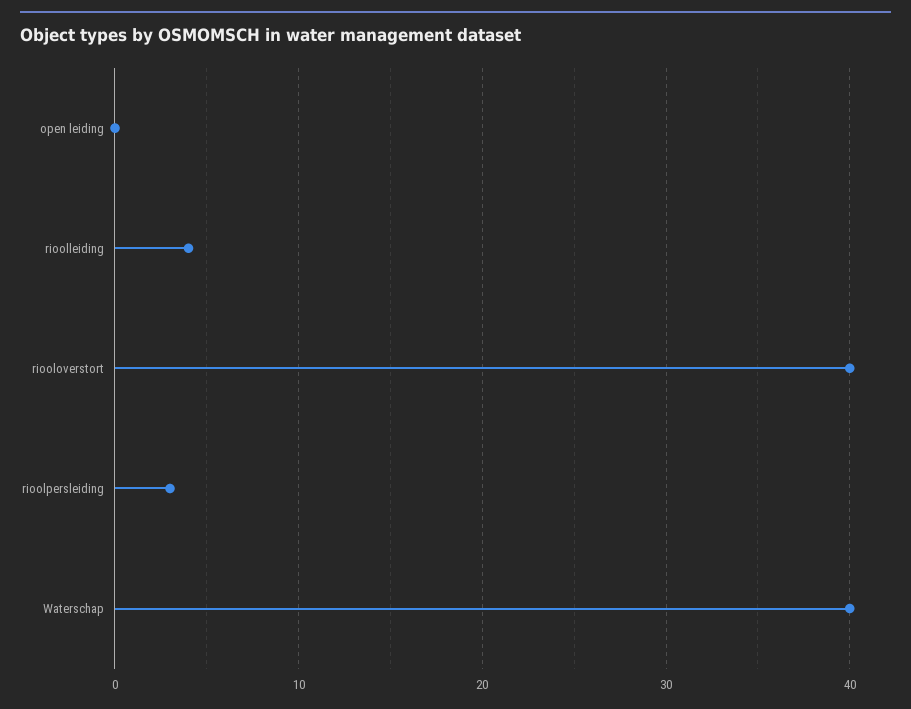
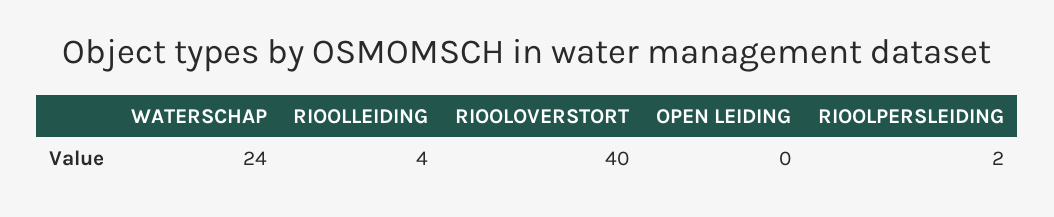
  {
    "open leiding": 0,
    "rioolleiding": 4,
    "riooloverstort": 40,
-   "rioolpersleiding": 3,
+   "rioolpersleiding": 2,
-   "Waterschap": 40
+   "Waterschap": 24
  }

